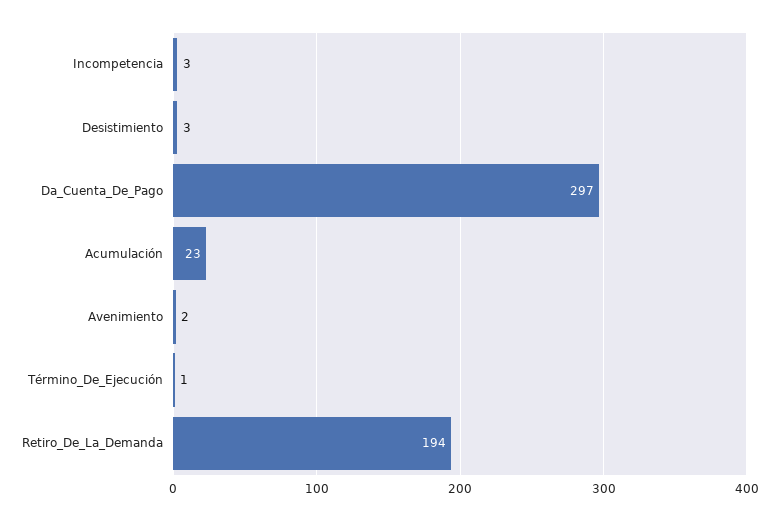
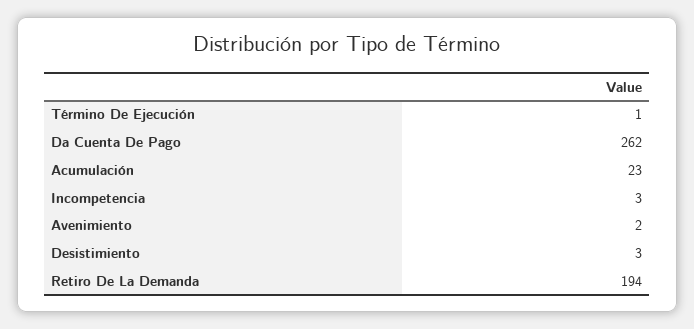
  {
    "Incompetencia": 3,
    "Desistimiento": 3,
-   "Da_Cuenta_De_Pago": 297,
+   "Da_Cuenta_De_Pago": 262,
    "Acumulación": 23,
    "Avenimiento": 2,
    "Término_De_Ejecución": 1,
    "Retiro_De_La_Demanda": 194
  }

